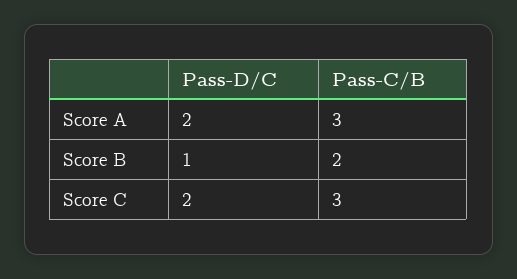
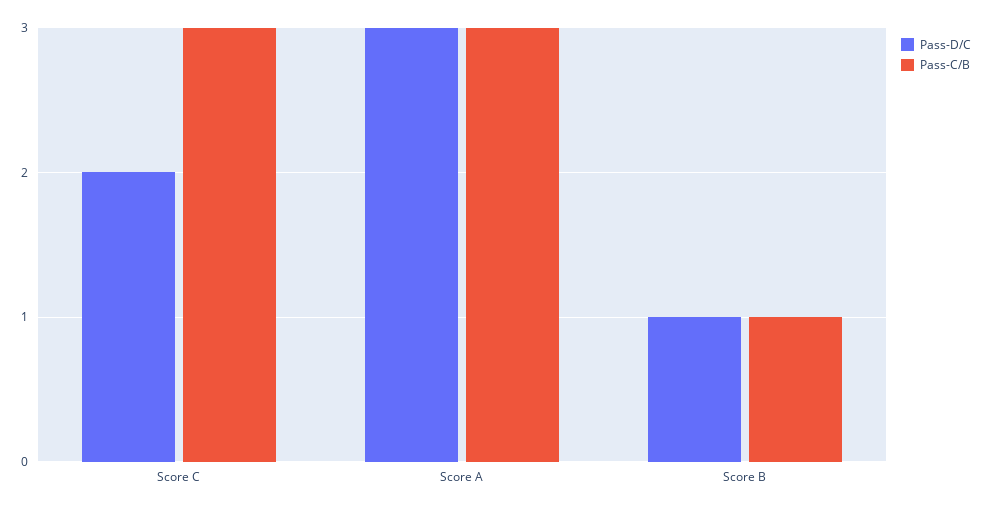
  {
    "Pass-D/C": {
-     "Score A": 2,
+     "Score A": 3,
      "Score B": 1,
      "Score C": 2
    },
    "Pass-C/B": {
      "Score A": 3,
-     "Score B": 2,
+     "Score B": 1,
      "Score C": 3
    }
  }

